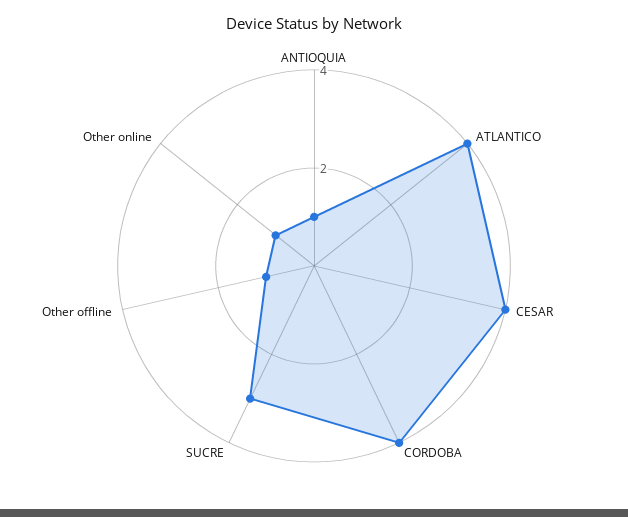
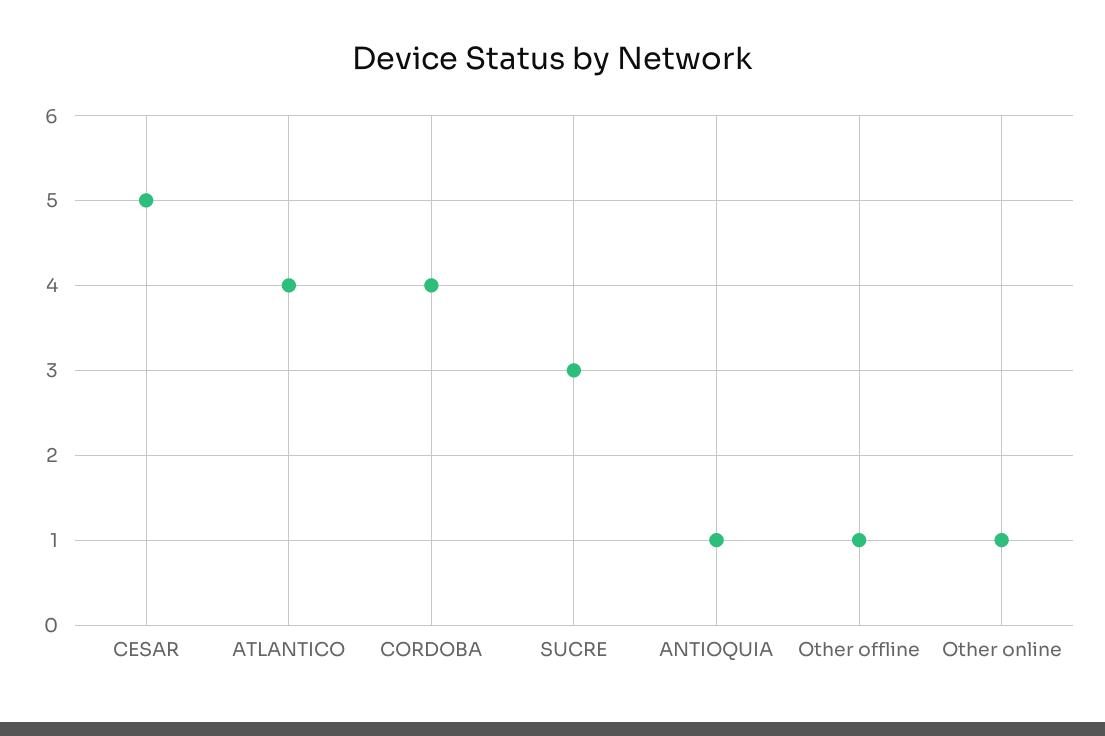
  {
    "ANTIOQUIA": 1,
    "ATLANTICO": 4,
-   "CESAR": 4,
+   "CESAR": 5,
    "CORDOBA": 4,
    "SUCRE": 3,
    "Other offline": 1,
    "Other online": 1
  }

